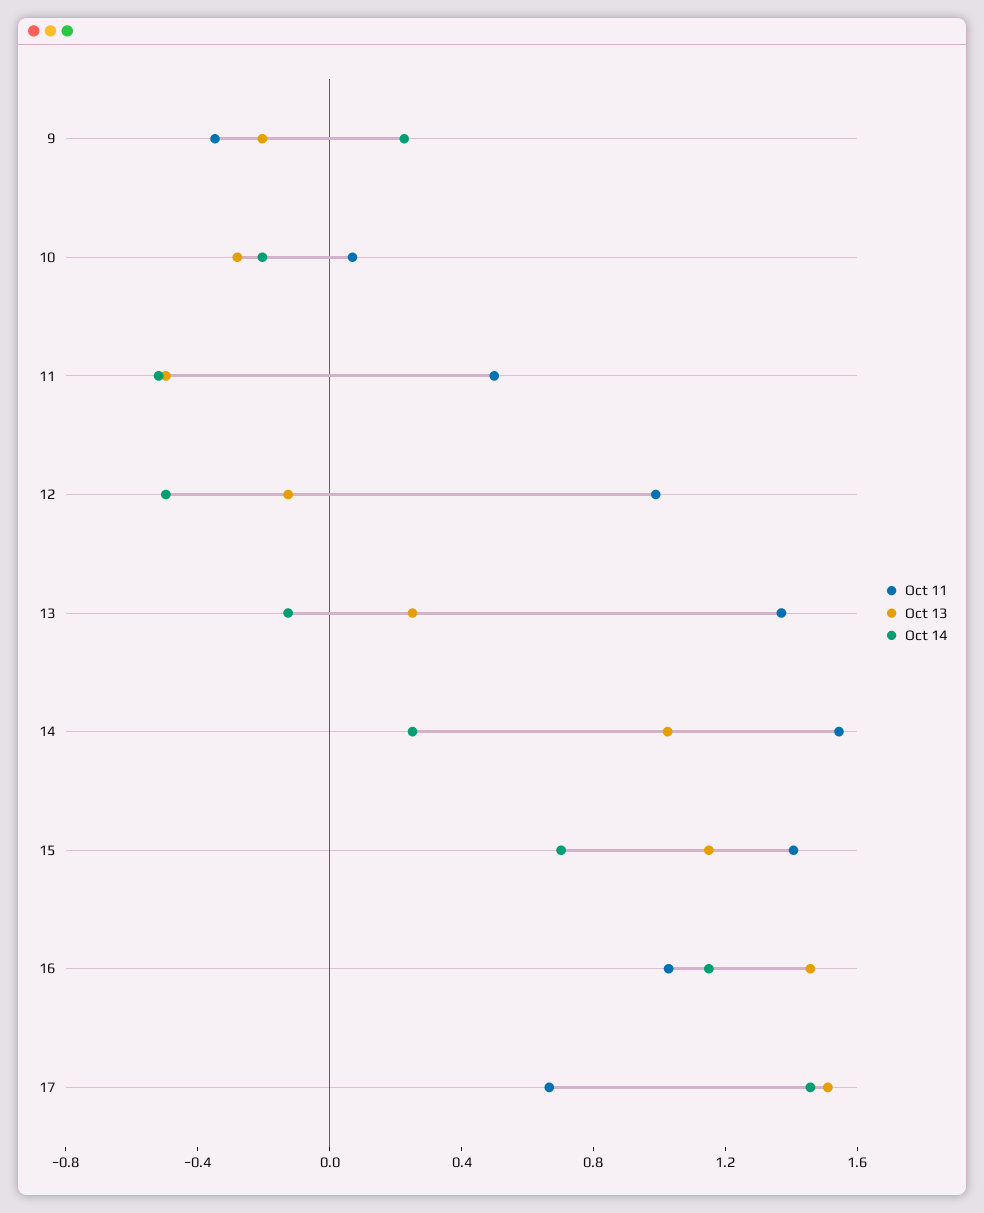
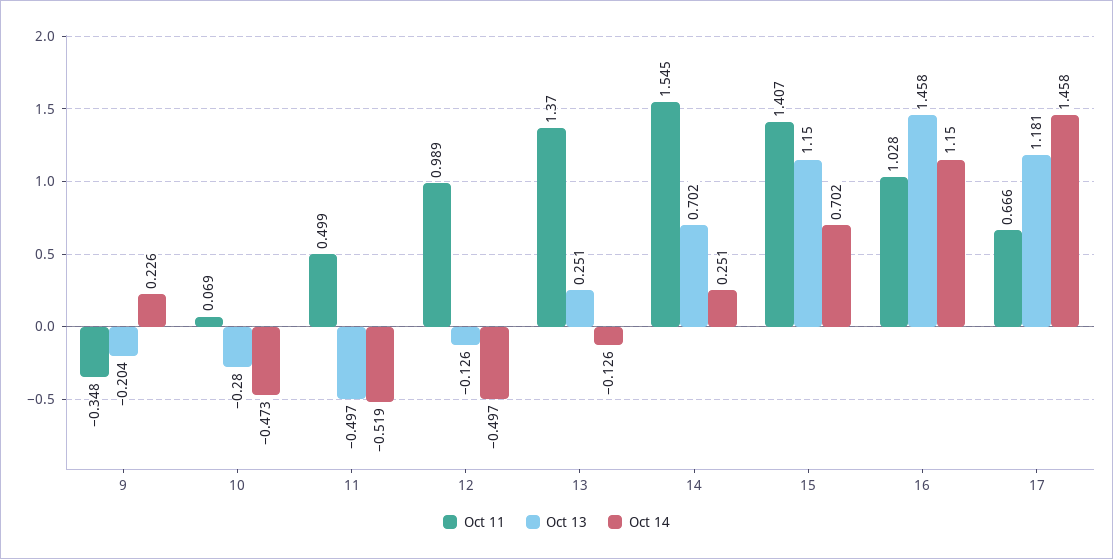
  {
    "Oct 11": {
      "9": -0.348,
      "10": 0.069,
      "11": 0.499,
      "12": 0.989,
      "13": 1.37,
      "14": 1.545,
      "15": 1.407,
      "16": 1.028,
      "17": 0.666
    },
    "Oct 13": {
      "9": -0.204,
      "10": -0.28,
      "11": -0.497,
      "12": -0.126,
      "13": 0.251,
-     "14": 1,
+     "14": 0.702,
      "15": 1.15,
      "16": 1.458,
-     "17": 1.5
+     "17": 1.181
    },
    "Oct 14": {
      "9": 0.226,
-     "10": -0.2,
+     "10": -0.473,
      "11": -0.519,
      "12": -0.497,
      "13": -0.126,
      "14": 0.251,
      "15": 0.702,
      "16": 1.15,
      "17": 1.458
    }
  }

